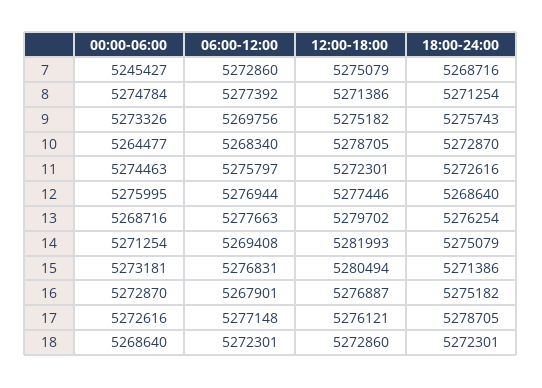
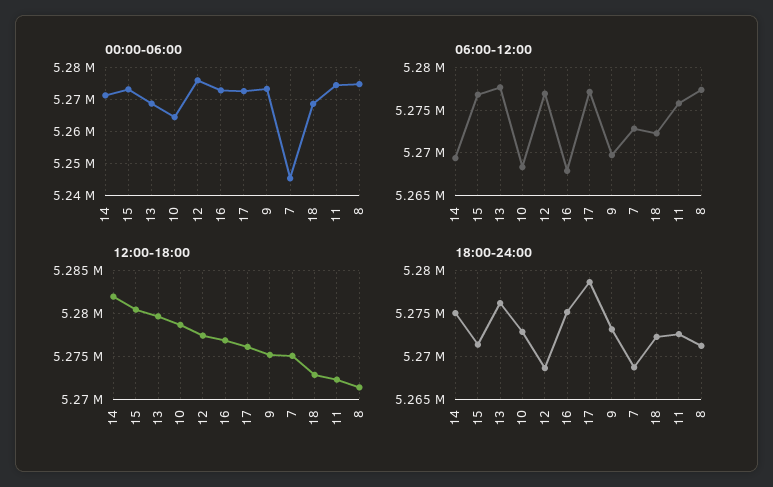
  {
    "00:00-06:00": {
      "7": 5245427,
      "8": 5274784,
      "9": 5273326,
      "10": 5264477,
      "11": 5274463,
      "12": 5275995,
      "13": 5268716,
      "14": 5271254,
      "15": 5273181,
      "16": 5272870,
      "17": 5272616,
      "18": 5268640
    },
    "06:00-12:00": {
      "7": 5272860,
      "8": 5277392,
      "9": 5269756,
      "10": 5268340,
      "11": 5275797,
      "12": 5276944,
      "13": 5277663,
      "14": 5269408,
      "15": 5276831,
      "16": 5267901,
      "17": 5277148,
      "18": 5272301
    },
    "12:00-18:00": {
      "7": 5275079,
      "8": 5271386,
      "9": 5275182,
      "10": 5278705,
      "11": 5272301,
      "12": 5277446,
      "13": 5279702,
      "14": 5281993,
      "15": 5280494,
      "16": 5276887,
      "17": 5276121,
      "18": 5272860
    },
    "18:00-24:00": {
      "7": 5268716,
      "8": 5271254,
-     "9": 5275743,
+     "9": 5273000,
      "10": 5272870,
      "11": 5272616,
      "12": 5268640,
      "13": 5276254,
      "14": 5275079,
      "15": 5271386,
      "16": 5275182,
      "17": 5278705,
      "18": 5272301
    }
  }

